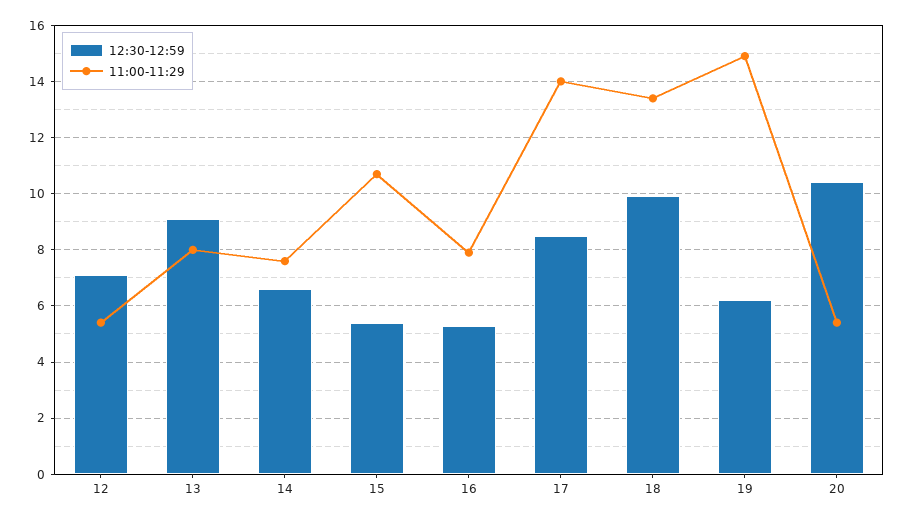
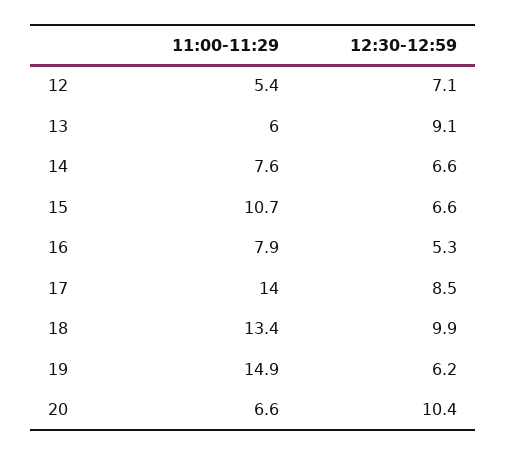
  {
    "12:30-12:59": {
      "12": 7.1,
      "13": 9.1,
      "14": 6.6,
-     "15": 5.5,
+     "15": 6.6,
      "16": 5.3,
      "17": 8.5,
      "18": 9.9,
      "19": 6.2,
      "20": 10.4
    },
    "11:00-11:29": {
      "12": 5.4,
-     "13": 8,
+     "13": 6,
      "14": 7.6,
      "15": 10.7,
      "16": 7.9,
      "17": 14,
      "18": 13.4,
      "19": 14.9,
-     "20": 5.5
+     "20": 6.6
    }
  }

